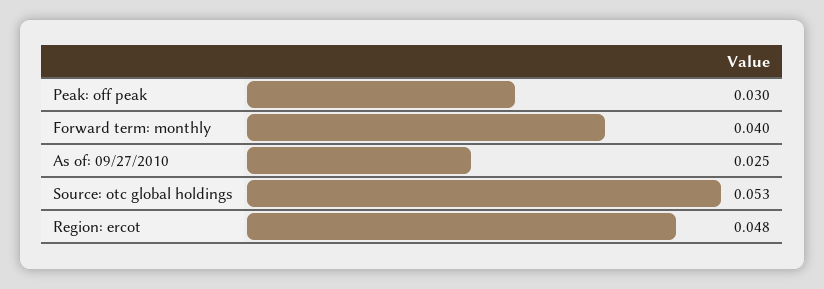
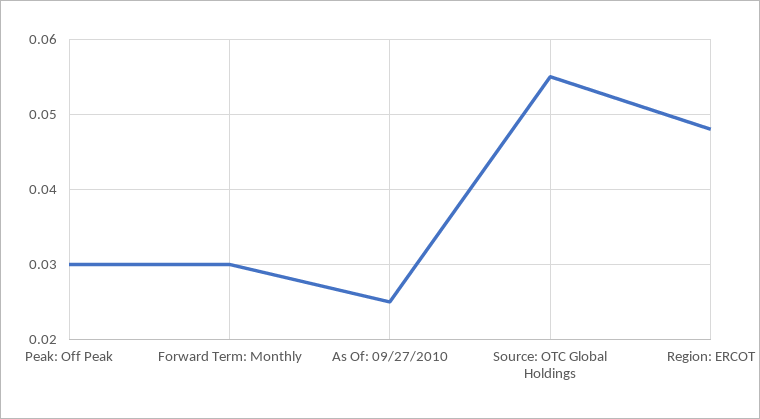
  {
    "Peak: off peak": 0.03,
-   "Forward term: monthly": 0.04,
+   "Forward term: monthly": 0.03,
    "As of: 09/27/2010": 0.025,
-   "Source: otc global holdings": 0.053,
+   "Source: otc global holdings": 0.055,
    "Region: ercot": 0.048
  }

